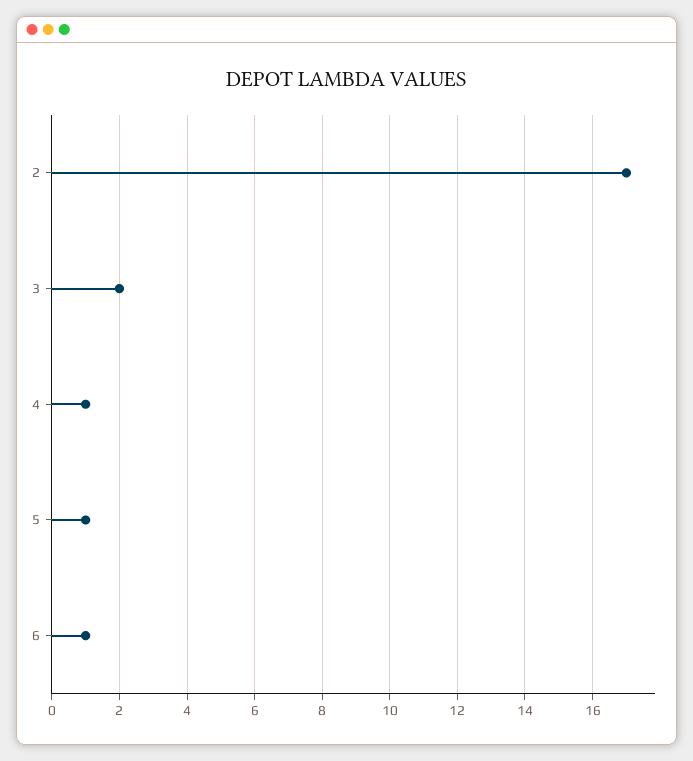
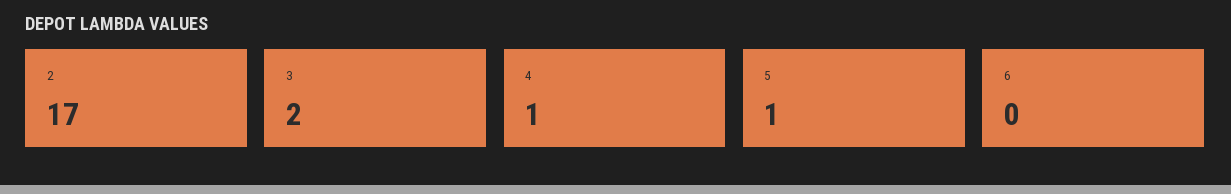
  {
    "2": 17,
    "3": 2,
    "4": 1,
    "5": 1,
-   "6": 1
+   "6": 0
  }

